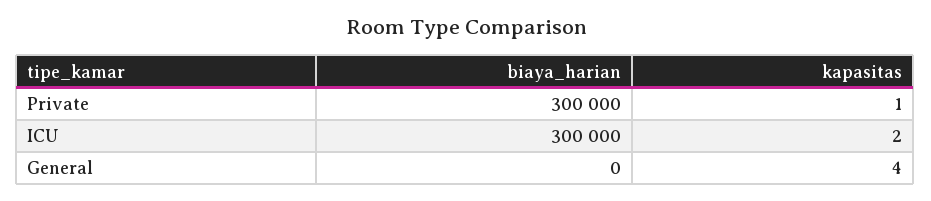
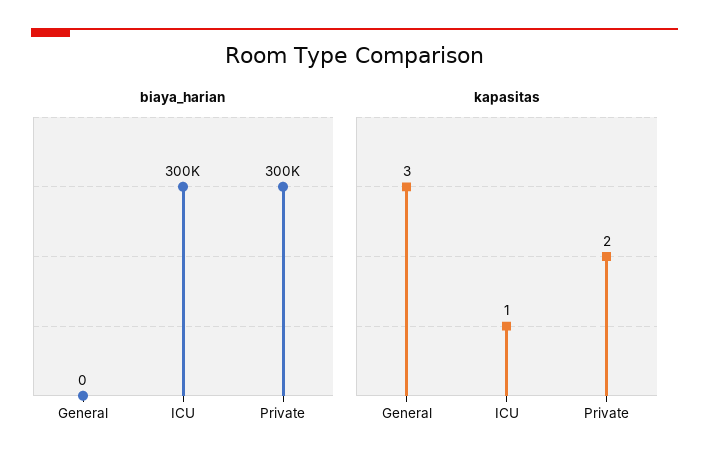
  {
    "biaya_harian": {
      "Private": 300000,
      "ICU": 300000,
      "General": 0
    },
    "kapasitas": {
-     "Private": 1,
+     "Private": 2,
-     "ICU": 2,
+     "ICU": 1,
-     "General": 4
+     "General": 3
    }
  }

